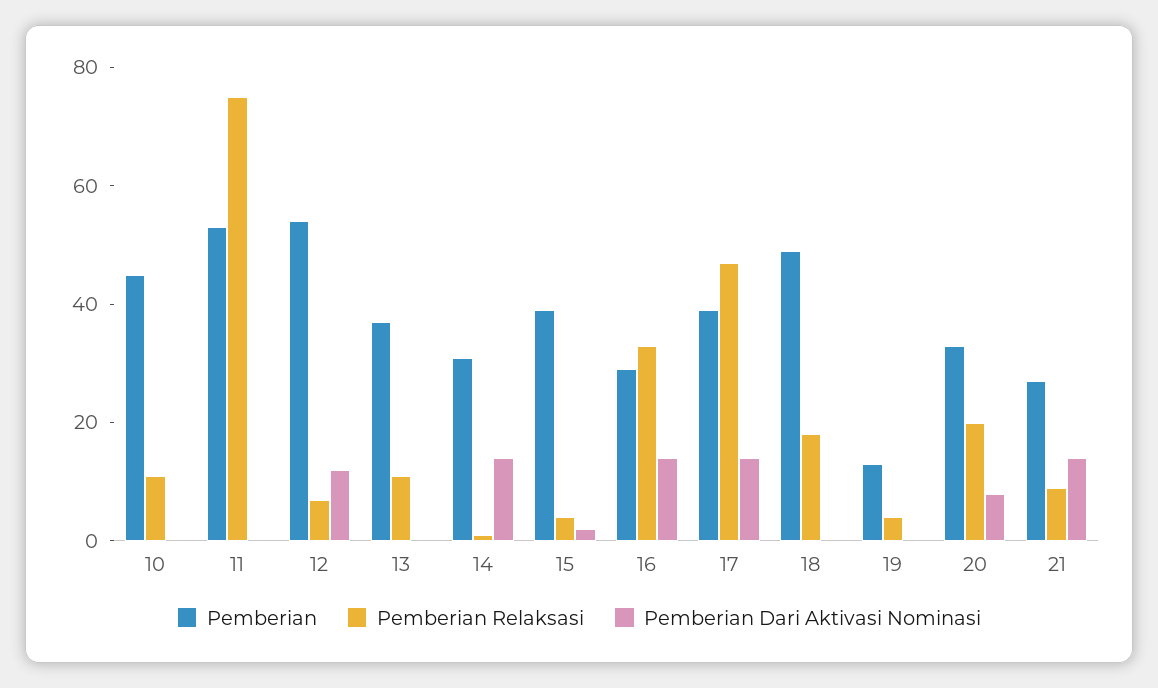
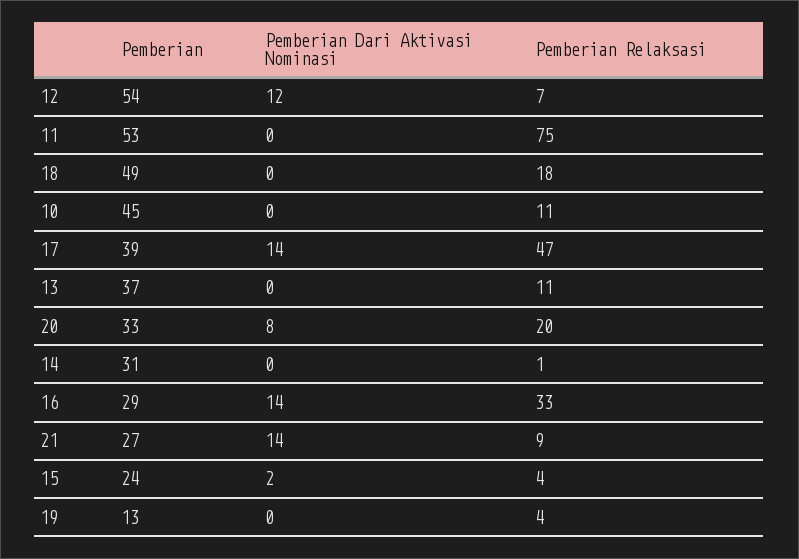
  {
    "Pemberian": {
      "10": 45,
      "11": 53,
      "12": 54,
      "13": 37,
      "14": 31,
-     "15": 40,
+     "15": 24,
      "16": 29,
      "17": 39,
      "18": 49,
      "19": 13,
      "20": 33,
      "21": 27
    },
    "Pemberian Relaksasi": {
      "10": 11,
      "11": 75,
      "12": 7,
      "13": 11,
      "14": 1,
      "15": 4,
      "16": 33,
      "17": 47,
      "18": 18,
      "19": 4,
      "20": 20,
      "21": 9
    },
    "Pemberian Dari Aktivasi Nominasi": {
      "10": 0,
      "11": 0,
      "12": 12,
      "13": 0,
-     "14": 15,
+     "14": 0,
      "15": 2,
      "16": 14,
      "17": 14,
      "18": 0,
      "19": 0,
      "20": 8,
      "21": 14
    }
  }

